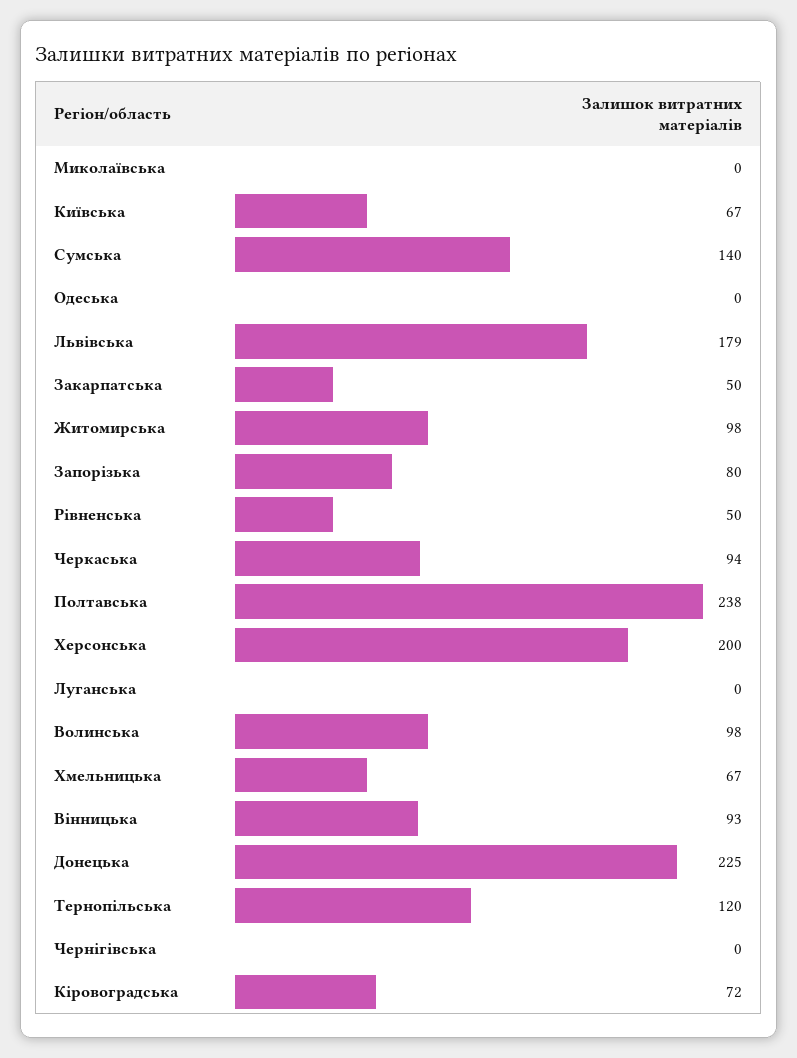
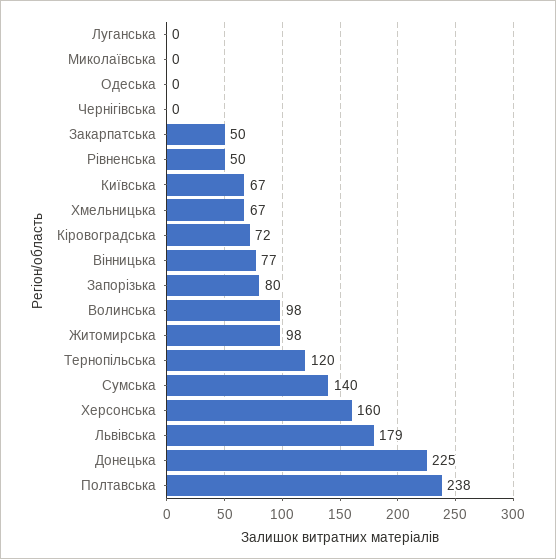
  {
    "Миколаївська": 0,
    "Київська": 67,
    "Сумська": 140,
    "Одеська": 0,
    "Львівська": 179,
    "Закарпатська": 50,
    "Житомирська": 98,
    "Запорізька": 80,
    "Рівненська": 50,
-   "Черкаська": 94,
    "Полтавська": 238,
-   "Херсонська": 200,
+   "Херсонська": 160,
    "Луганська": 0,
    "Волинська": 98,
    "Хмельницька": 67,
-   "Вінницька": 93,
+   "Вінницька": 77,
    "Донецька": 225,
    "Тернопільська": 120,
    "Чернігівська": 0,
    "Кіровоградська": 72
  }

